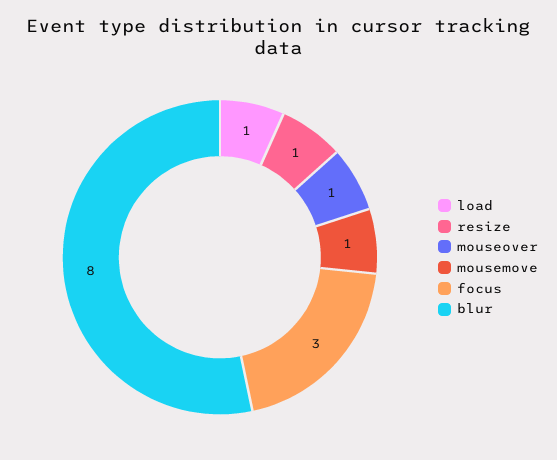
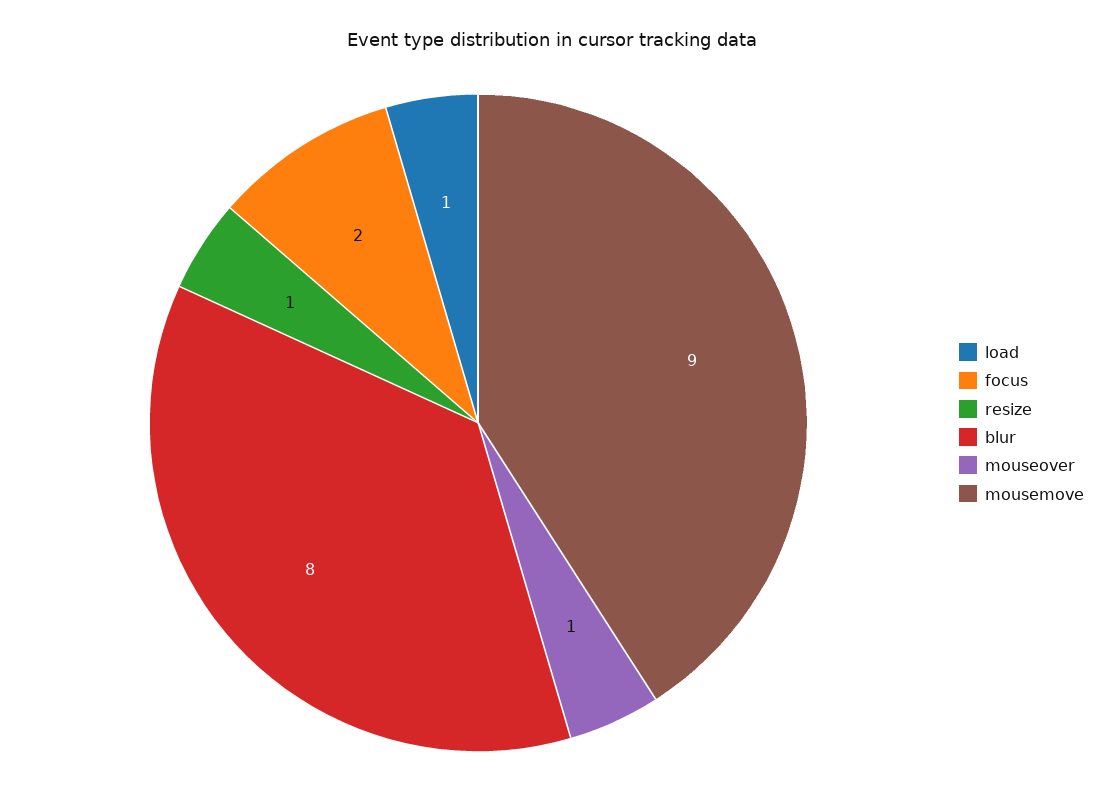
  {
    "load": 1,
    "resize": 1,
    "mouseover": 1,
-   "mousemove": 1,
+   "mousemove": 9,
-   "focus": 3,
+   "focus": 2,
    "blur": 8
  }

